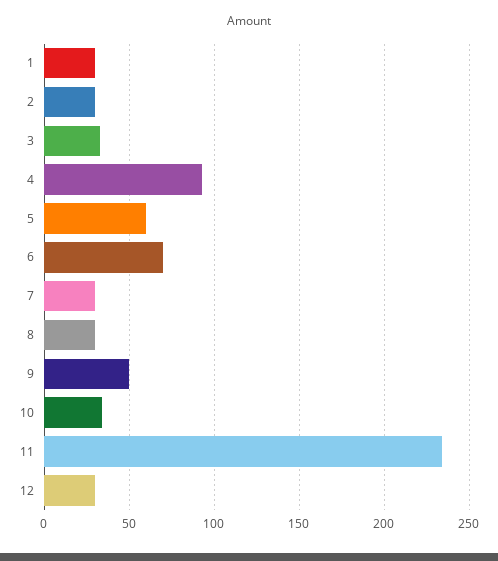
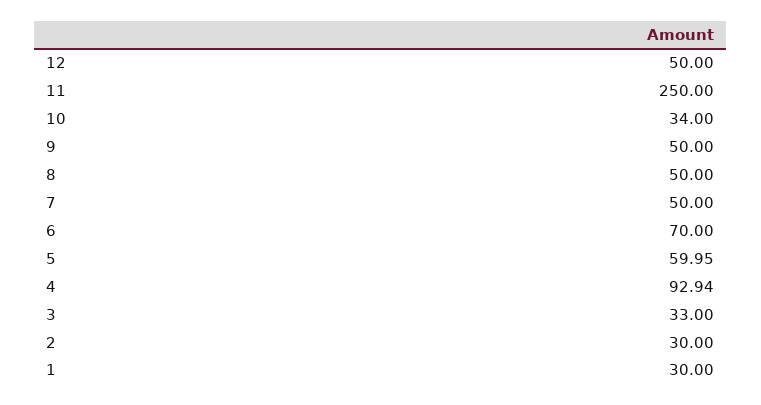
  {
    "1": 30,
    "2": 30,
    "3": 33,
    "4": 92.94,
    "5": 59.95,
    "6": 70,
-   "7": 30,
+   "7": 50,
-   "8": 30,
+   "8": 50,
    "9": 50,
    "10": 34,
-   "11": 235,
+   "11": 250,
-   "12": 30
+   "12": 50
  }

